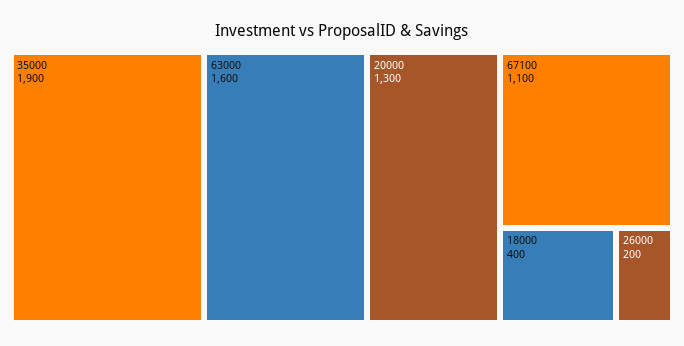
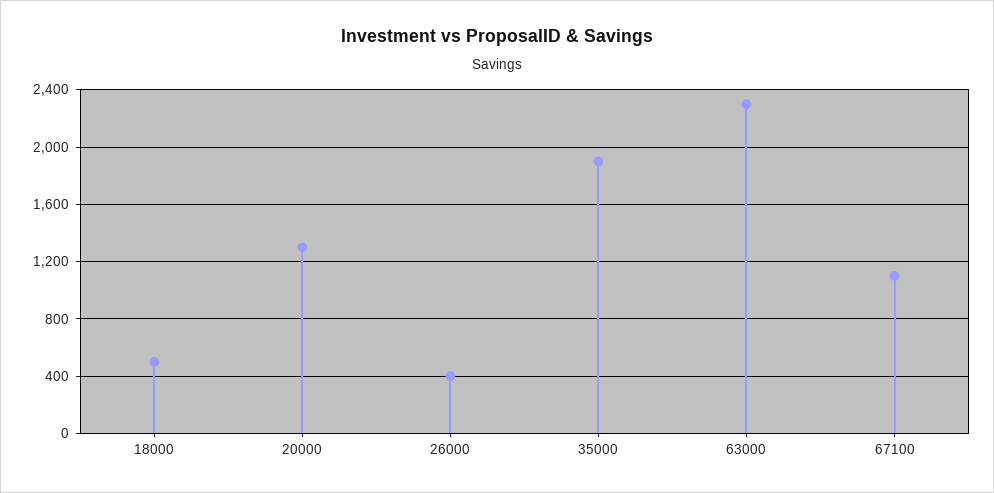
  {
    "35000": 1900,
-   "63000": 1600,
+   "63000": 2300,
    "20000": 1300,
    "67100": 1100,
-   "18000": 400,
+   "18000": 500,
-   "26000": 200
+   "26000": 400
  }

